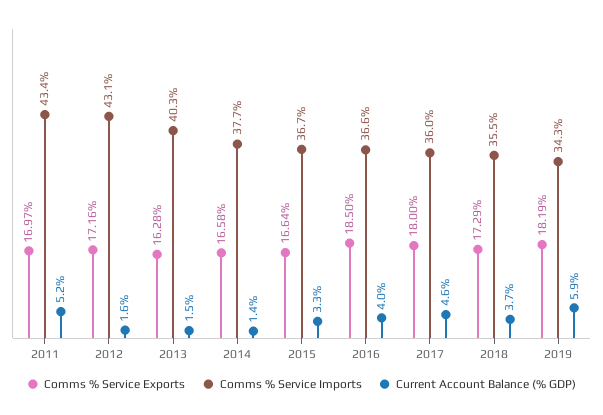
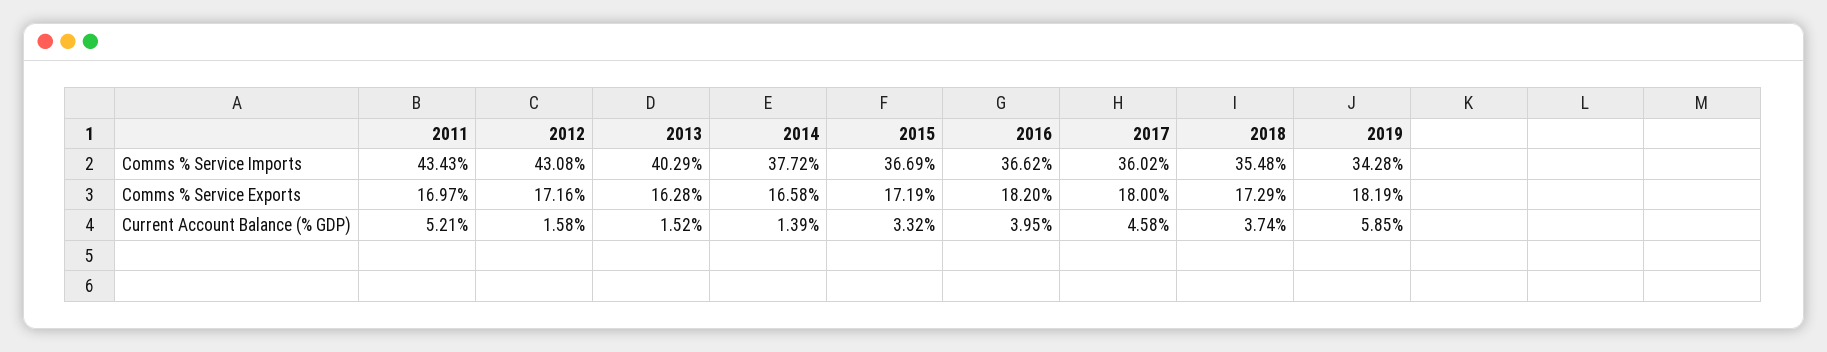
  {
    "Comms % Service Exports": {
      "2011": 16.97,
      "2012": 17.16,
      "2013": 16.28,
      "2014": 16.58,
-     "2015": 16.64,
+     "2015": 17.19,
-     "2016": 18.5,
+     "2016": 18.2,
      "2017": 18,
      "2018": 17.29,
      "2019": 18.19
    },
    "Comms % Service Imports": {
      "2011": 43.43,
      "2012": 43.08,
      "2013": 40.29,
      "2014": 37.72,
      "2015": 36.69,
      "2016": 36.62,
      "2017": 36.02,
      "2018": 35.48,
      "2019": 34.28
    },
    "Current Account Balance (% GDP)": {
      "2011": 5.21,
      "2012": 1.58,
      "2013": 1.52,
      "2014": 1.39,
      "2015": 3.32,
      "2016": 3.95,
      "2017": 4.58,
      "2018": 3.74,
      "2019": 5.85
    }
  }

